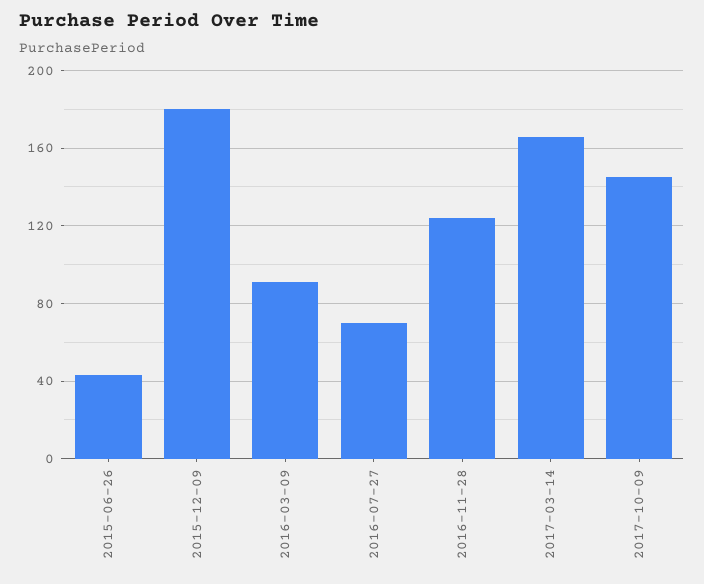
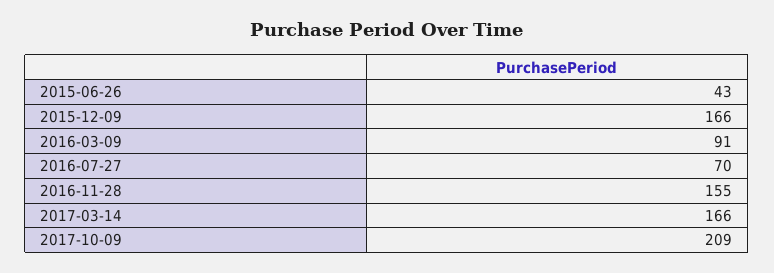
  {
    "2015-06-26": 43,
-   "2015-12-09": 180,
+   "2015-12-09": 166,
    "2016-03-09": 91,
    "2016-07-27": 70,
-   "2016-11-28": 125,
+   "2016-11-28": 155,
    "2017-03-14": 166,
-   "2017-10-09": 145
+   "2017-10-09": 209
  }

